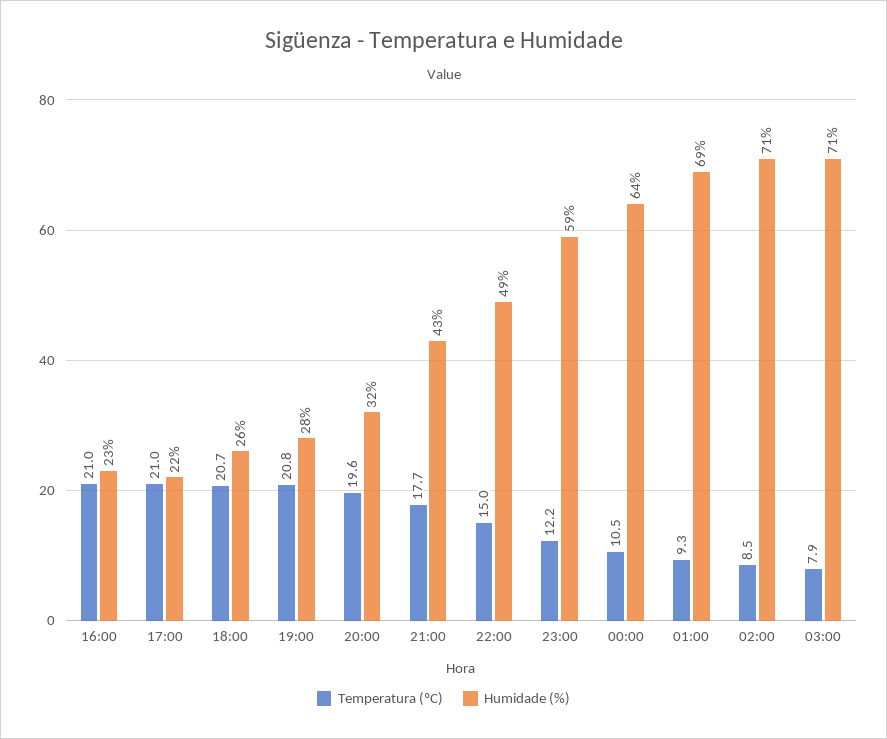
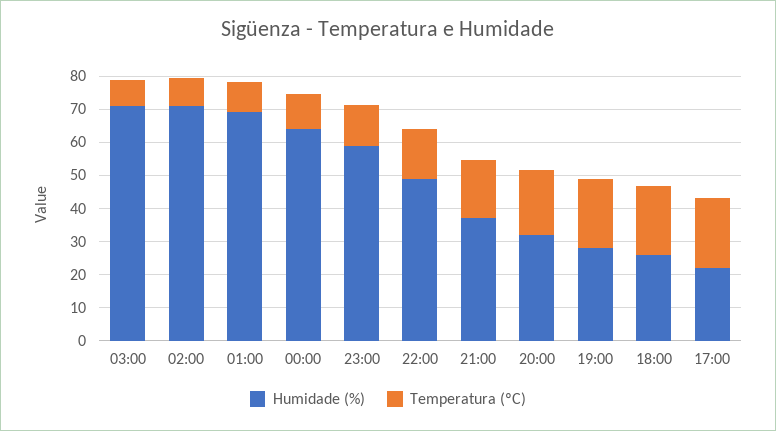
  {
    "Temperatura (ºC)": {
-     "16:00": 21,
      "17:00": 21,
      "18:00": 20.7,
      "19:00": 20.8,
      "20:00": 19.6,
      "21:00": 17.7,
      "22:00": 15,
      "23:00": 12.2,
      "00:00": 10.5,
      "01:00": 9.3,
      "02:00": 8.5,
      "03:00": 7.9
    },
    "Humidade (%)": {
-     "16:00": 23,
      "17:00": 22,
      "18:00": 26,
      "19:00": 28,
      "20:00": 32,
-     "21:00": 43,
+     "21:00": 37.5,
      "22:00": 49,
      "23:00": 59,
      "00:00": 64,
      "01:00": 69,
      "02:00": 71,
      "03:00": 71
    }
  }

